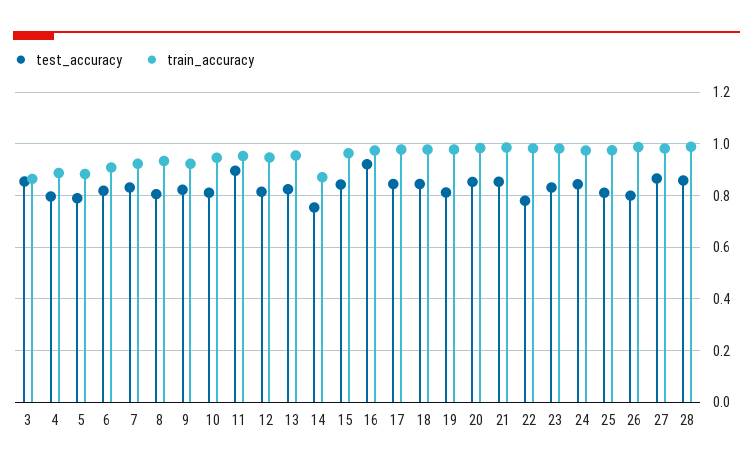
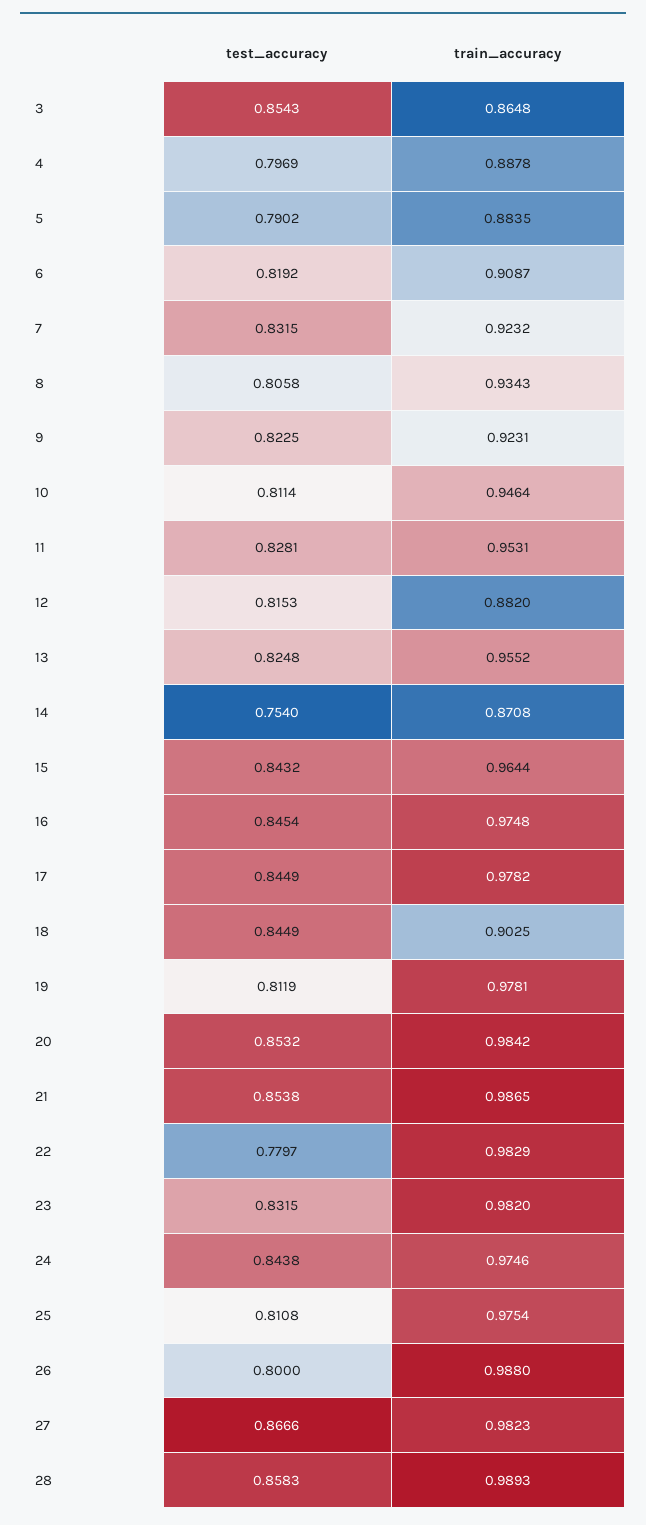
  {
    "test_accuracy": {
      "3": 0.8543,
      "4": 0.7969,
      "5": 0.7902,
      "6": 0.8192,
      "7": 0.8315,
      "8": 0.8058,
      "9": 0.8225,
      "10": 0.8114,
-     "11": 0.9,
+     "11": 0.8281,
      "12": 0.8153,
      "13": 0.8248,
      "14": 0.754,
      "15": 0.8432,
-     "16": 0.925,
+     "16": 0.8454,
      "17": 0.8449,
      "18": 0.8449,
      "19": 0.8119,
      "20": 0.8532,
      "21": 0.8538,
      "22": 0.7797,
      "23": 0.8315,
      "24": 0.8438,
      "25": 0.8108,
      "26": 0.8,
      "27": 0.8666,
      "28": 0.8583
    },
    "train_accuracy": {
      "3": 0.8648,
      "4": 0.8878,
      "5": 0.8835,
      "6": 0.9087,
      "7": 0.9232,
      "8": 0.9343,
      "9": 0.9231,
      "10": 0.9464,
      "11": 0.9531,
-     "12": 0.95,
+     "12": 0.882,
      "13": 0.9552,
      "14": 0.8708,
      "15": 0.9644,
      "16": 0.9748,
      "17": 0.9782,
-     "18": 0.975,
+     "18": 0.9025,
      "19": 0.9781,
      "20": 0.9842,
      "21": 0.9865,
      "22": 0.9829,
      "23": 0.982,
      "24": 0.9746,
      "25": 0.9754,
      "26": 0.988,
      "27": 0.9823,
      "28": 0.9893
    }
  }

